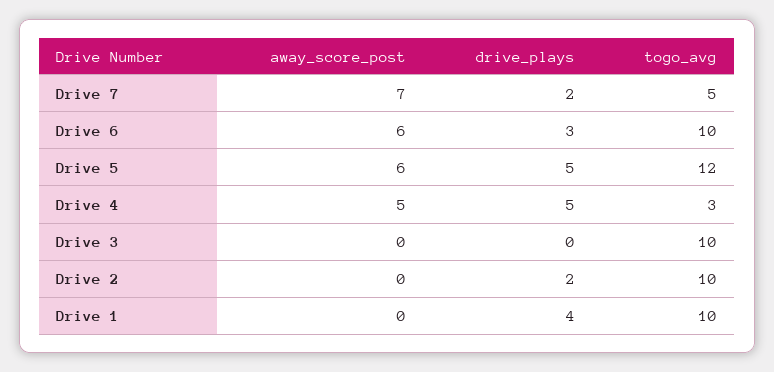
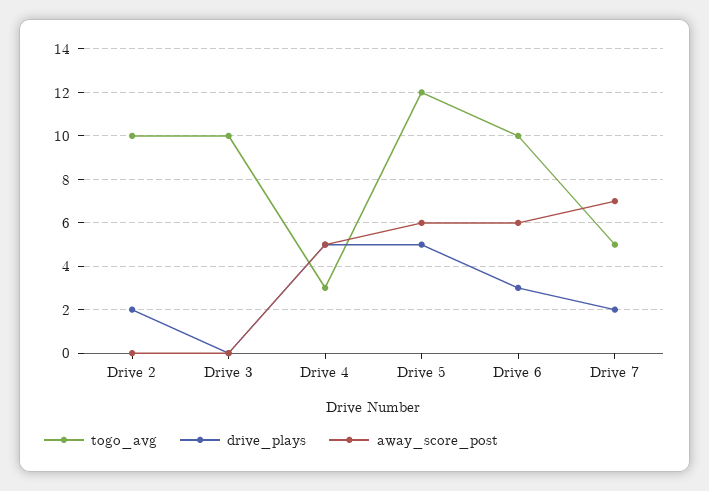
  {
    "away_score_post": {
      "Drive 7": 7,
      "Drive 6": 6,
      "Drive 5": 6,
      "Drive 4": 5,
      "Drive 3": 0,
-     "Drive 2": 0,
+     "Drive 2": 0
-     "Drive 1": 0
    },
    "drive_plays": {
      "Drive 7": 2,
      "Drive 6": 3,
      "Drive 5": 5,
      "Drive 4": 5,
      "Drive 3": 0,
-     "Drive 2": 2,
+     "Drive 2": 2
-     "Drive 1": 4
    },
    "togo_avg": {
      "Drive 7": 5,
      "Drive 6": 10,
      "Drive 5": 12,
      "Drive 4": 3,
      "Drive 3": 10,
-     "Drive 2": 10,
+     "Drive 2": 10
-     "Drive 1": 10
    }
  }

